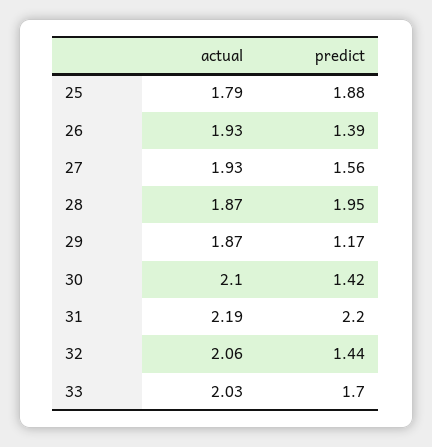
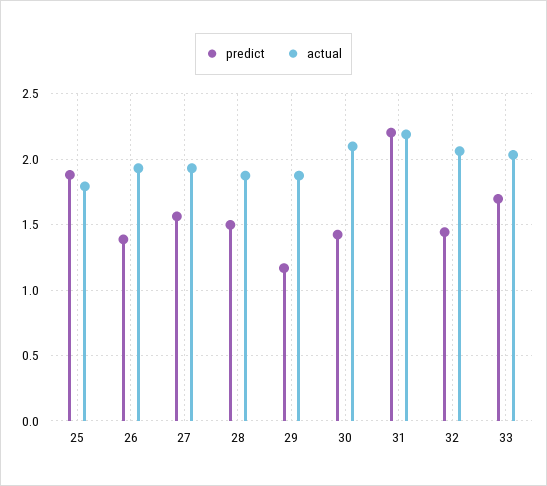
  {
    "actual": {
      "25": 1.79,
      "26": 1.93,
      "27": 1.93,
      "28": 1.87,
      "29": 1.87,
      "30": 2.1,
      "31": 2.19,
      "32": 2.06,
      "33": 2.03
    },
    "predict": {
      "25": 1.88,
      "26": 1.39,
      "27": 1.56,
-     "28": 1.95,
+     "28": 1.5,
      "29": 1.17,
      "30": 1.42,
      "31": 2.2,
      "32": 1.44,
      "33": 1.7
    }
  }

